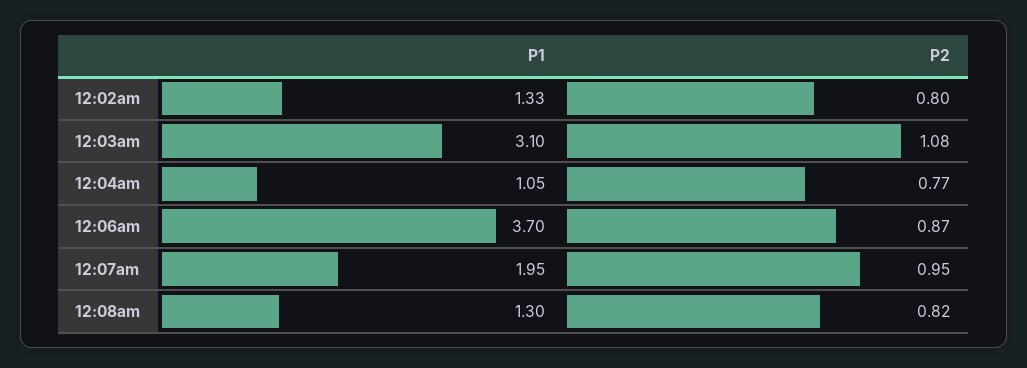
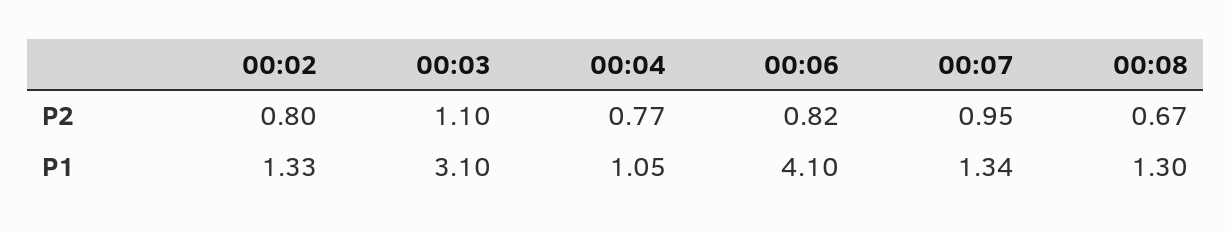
  {
    "P1": {
      "12:02am": 1.33,
      "12:03am": 3.1,
      "12:04am": 1.05,
-     "12:06am": 3.7,
+     "12:06am": 4.1,
-     "12:07am": 1.95,
+     "12:07am": 1.34,
      "12:08am": 1.3
    },
    "P2": {
      "12:02am": 0.8,
-     "12:03am": 1.08,
+     "12:03am": 1.1,
      "12:04am": 0.77,
-     "12:06am": 0.87,
+     "12:06am": 0.82,
      "12:07am": 0.95,
-     "12:08am": 0.82
+     "12:08am": 0.67
    }
  }

